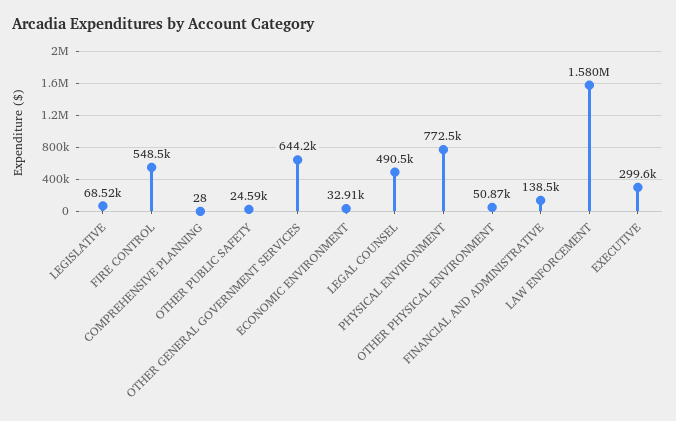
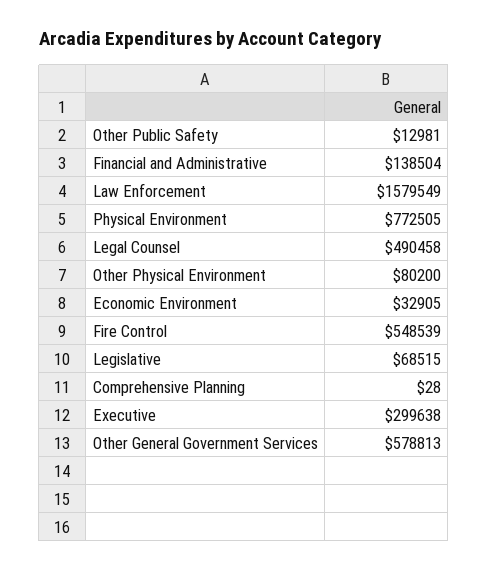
  {
    "LEGISLATIVE": 68515,
    "FIRE CONTROL": 548539,
    "COMPREHENSIVE PLANNING": 28,
-   "OTHER PUBLIC SAFETY": 24590,
+   "OTHER PUBLIC SAFETY": 12981,
-   "OTHER GENERAL GOVERNMENT SERVICES": 644200,
+   "OTHER GENERAL GOVERNMENT SERVICES": 578813,
    "ECONOMIC ENVIRONMENT": 32905,
    "LEGAL COUNSEL": 490458,
    "PHYSICAL ENVIRONMENT": 772505,
-   "OTHER PHYSICAL ENVIRONMENT": 50870,
+   "OTHER PHYSICAL ENVIRONMENT": 80200,
    "FINANCIAL AND ADMINISTRATIVE": 138504,
    "LAW ENFORCEMENT": 1579549,
    "EXECUTIVE": 299638
  }

